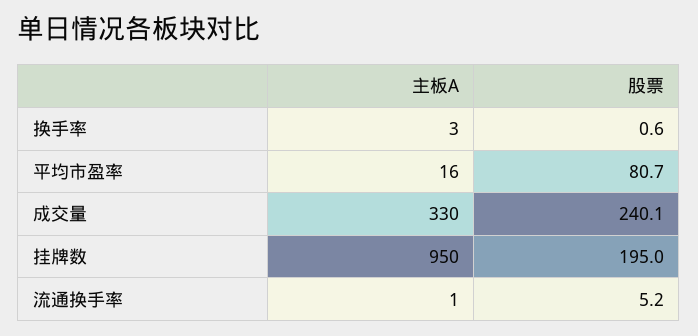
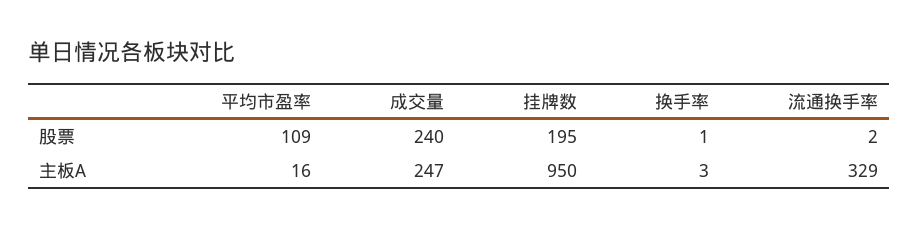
  {
    "主板A": {
      "换手率": 3,
      "平均市盈率": 16,
-     "成交量": 330,
+     "成交量": 247,
      "挂牌数": 950,
-     "流通换手率": 1
+     "流通换手率": 329
    },
    "股票": {
      "换手率": 0.6,
-     "平均市盈率": 80.7,
+     "平均市盈率": 109,
      "成交量": 240.1,
      "挂牌数": 195,
-     "流通换手率": 5.2
+     "流通换手率": 2
    }
  }

